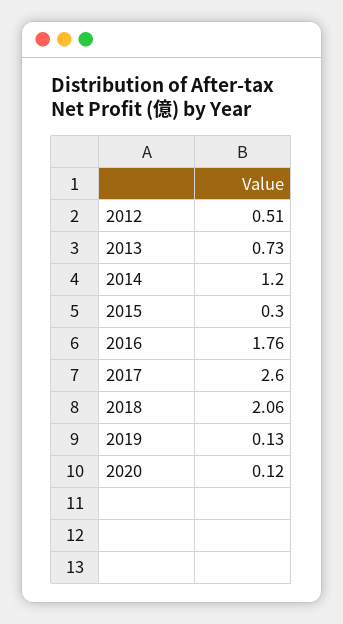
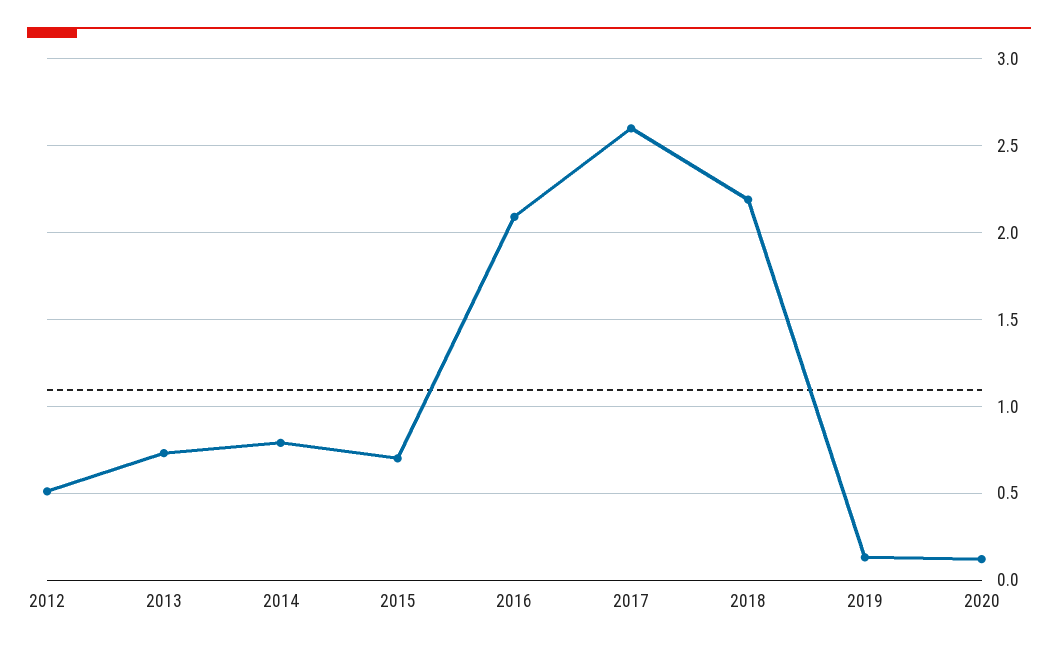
  {
    "2012": 0.51,
    "2013": 0.73,
-   "2014": 1.2,
+   "2014": 0.8,
-   "2015": 0.3,
+   "2015": 0.7,
-   "2016": 1.76,
+   "2016": 2.1,
    "2017": 2.6,
-   "2018": 2.06,
+   "2018": 2.2,
    "2019": 0.13,
    "2020": 0.12
  }

